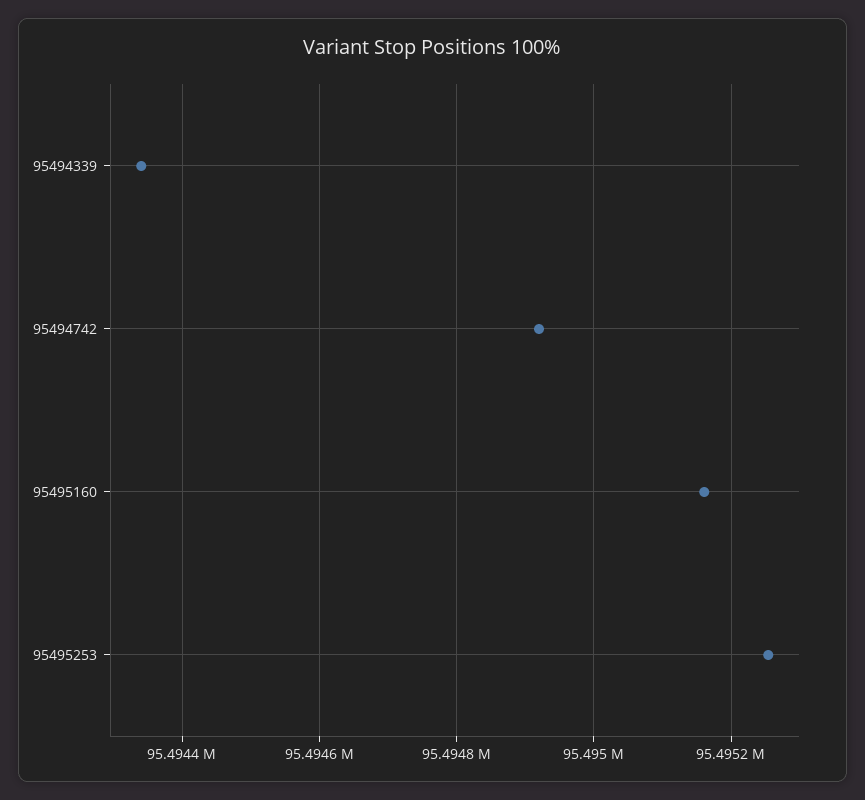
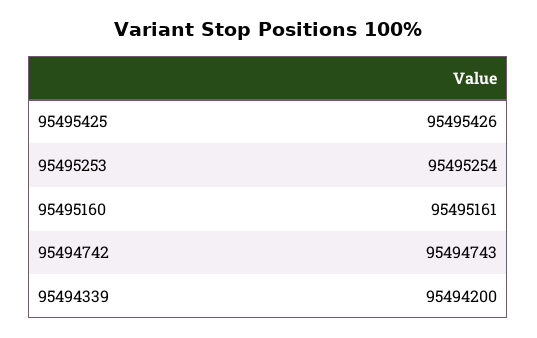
  {
-   "95494339": 95494340,
+   "95494339": 95494200,
-   "95494742": 95494920,
+   "95494742": 95494743,
    "95495160": 95495161,
-   "95495253": 95495254
+   "95495253": 95495254,
+   "95495425": 95495426
  }

